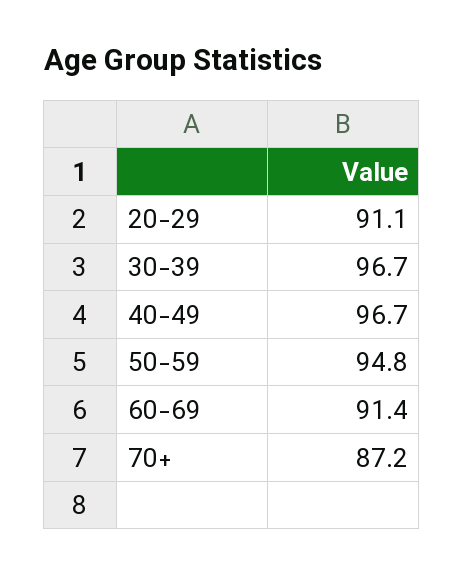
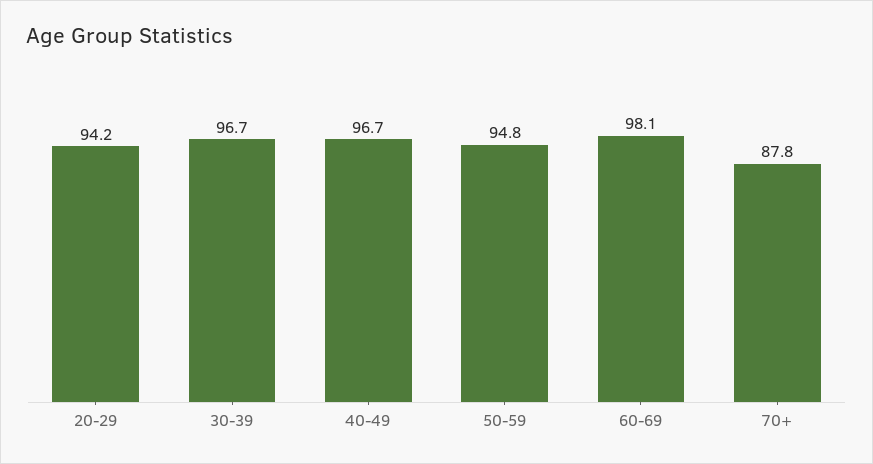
  {
-   "20-29": 91.1,
+   "20-29": 94.2,
    "30-39": 96.7,
    "40-49": 96.7,
    "50-59": 94.8,
-   "60-69": 91.4,
+   "60-69": 98.1,
-   "70+": 87.2
+   "70+": 87.8
  }

